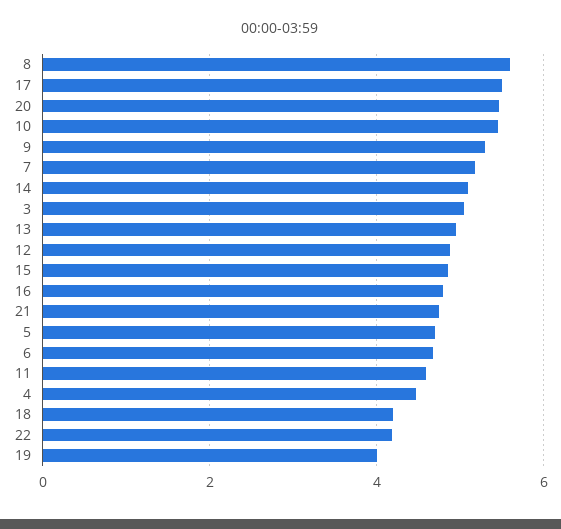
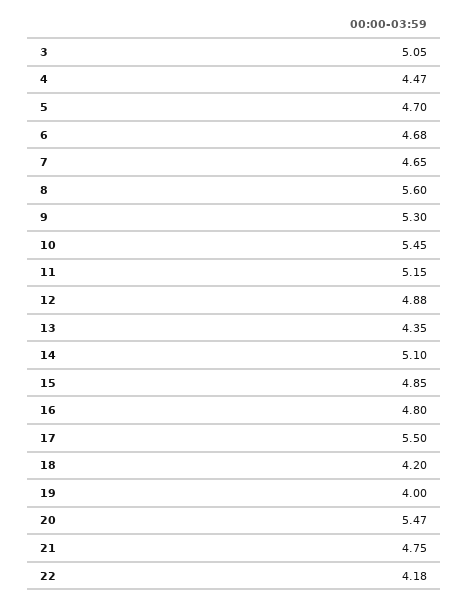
  {
    "8": 5.6,
    "17": 5.5,
    "20": 5.47,
    "10": 5.45,
    "9": 5.3,
-   "7": 5.2,
+   "7": 4.65,
    "14": 5.1,
    "3": 5.05,
-   "13": 5,
+   "13": 4.35,
    "12": 4.88,
    "15": 4.85,
    "16": 4.8,
    "21": 4.75,
    "5": 4.7,
    "6": 4.68,
-   "11": 4.6,
+   "11": 5.15,
    "4": 4.47,
    "18": 4.2,
    "22": 4.18,
    "19": 4
  }

